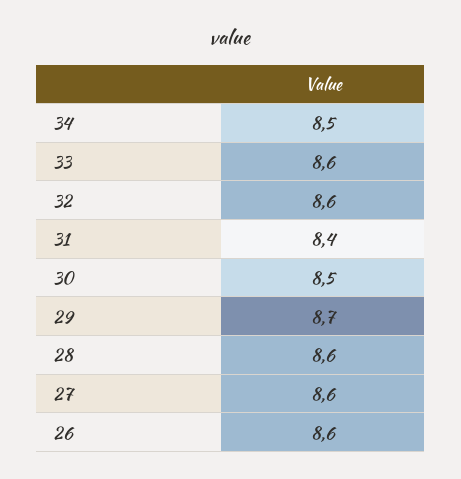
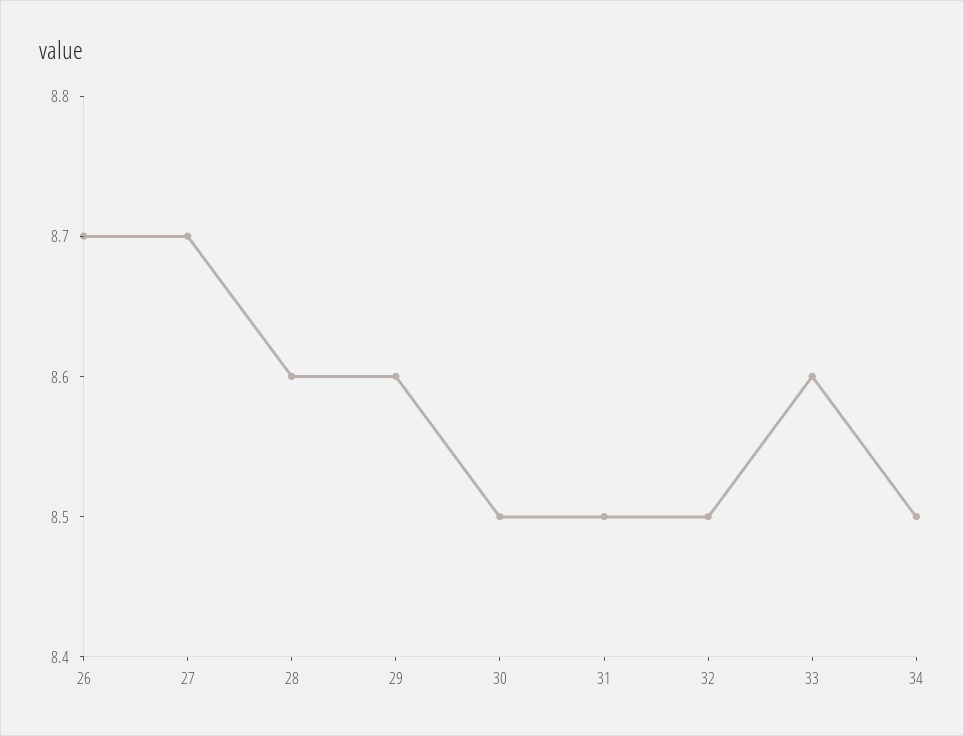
  {
    "34": 8.5,
    "33": 8.6,
-   "32": 8.6,
+   "32": 8.5,
-   "31": 8.4,
+   "31": 8.5,
    "30": 8.5,
-   "29": 8.7,
+   "29": 8.6,
    "28": 8.6,
-   "27": 8.6,
+   "27": 8.7,
-   "26": 8.6
+   "26": 8.7
  }

